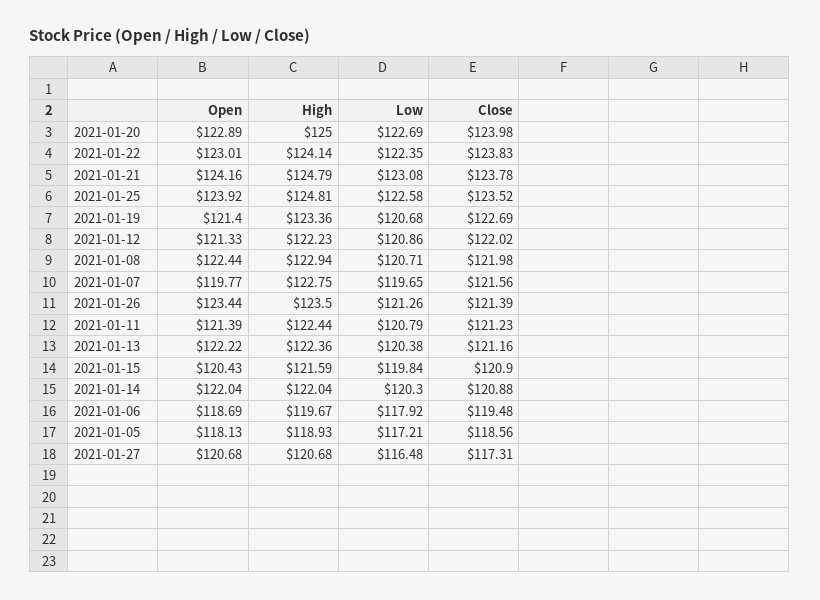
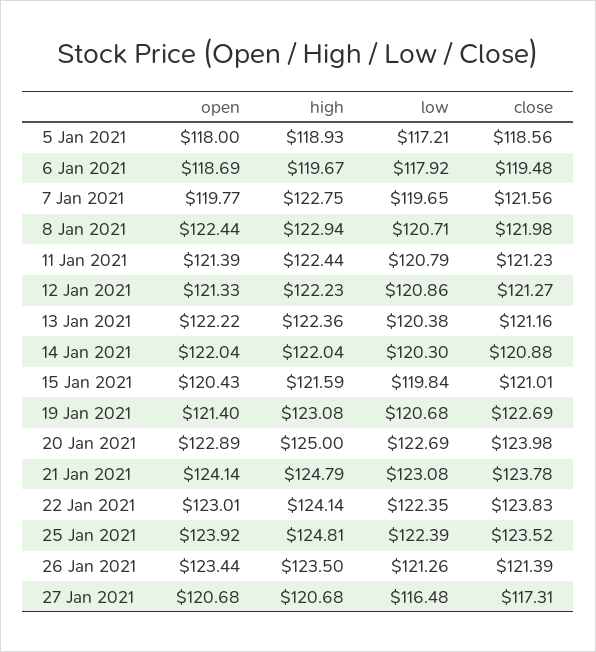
  {
    "Open": {
      "2021-01-20": 122.89,
      "2021-01-22": 123.01,
-     "2021-01-21": 124.16,
+     "2021-01-21": 124.14,
      "2021-01-25": 123.92,
      "2021-01-19": 121.4,
      "2021-01-12": 121.33,
      "2021-01-08": 122.44,
      "2021-01-07": 119.77,
      "2021-01-26": 123.44,
      "2021-01-11": 121.39,
      "2021-01-13": 122.22,
      "2021-01-15": 120.43,
      "2021-01-14": 122.04,
      "2021-01-06": 118.69,
-     "2021-01-05": 118.13,
+     "2021-01-05": 118,
      "2021-01-27": 120.68
    },
    "High": {
      "2021-01-20": 125,
      "2021-01-22": 124.14,
      "2021-01-21": 124.79,
      "2021-01-25": 124.81,
-     "2021-01-19": 123.36,
+     "2021-01-19": 123.08,
      "2021-01-12": 122.23,
      "2021-01-08": 122.94,
      "2021-01-07": 122.75,
      "2021-01-26": 123.5,
      "2021-01-11": 122.44,
      "2021-01-13": 122.36,
      "2021-01-15": 121.59,
      "2021-01-14": 122.04,
      "2021-01-06": 119.67,
      "2021-01-05": 118.93,
      "2021-01-27": 120.68
    },
    "Low": {
      "2021-01-20": 122.69,
      "2021-01-22": 122.35,
      "2021-01-21": 123.08,
-     "2021-01-25": 122.58,
+     "2021-01-25": 122.39,
      "2021-01-19": 120.68,
      "2021-01-12": 120.86,
      "2021-01-08": 120.71,
      "2021-01-07": 119.65,
      "2021-01-26": 121.26,
      "2021-01-11": 120.79,
      "2021-01-13": 120.38,
      "2021-01-15": 119.84,
      "2021-01-14": 120.3,
      "2021-01-06": 117.92,
      "2021-01-05": 117.21,
      "2021-01-27": 116.48
    },
    "Close": {
      "2021-01-20": 123.98,
      "2021-01-22": 123.83,
      "2021-01-21": 123.78,
      "2021-01-25": 123.52,
      "2021-01-19": 122.69,
-     "2021-01-12": 122.02,
+     "2021-01-12": 121.27,
      "2021-01-08": 121.98,
      "2021-01-07": 121.56,
      "2021-01-26": 121.39,
      "2021-01-11": 121.23,
      "2021-01-13": 121.16,
-     "2021-01-15": 120.9,
+     "2021-01-15": 121.01,
      "2021-01-14": 120.88,
      "2021-01-06": 119.48,
      "2021-01-05": 118.56,
      "2021-01-27": 117.31
    }
  }

